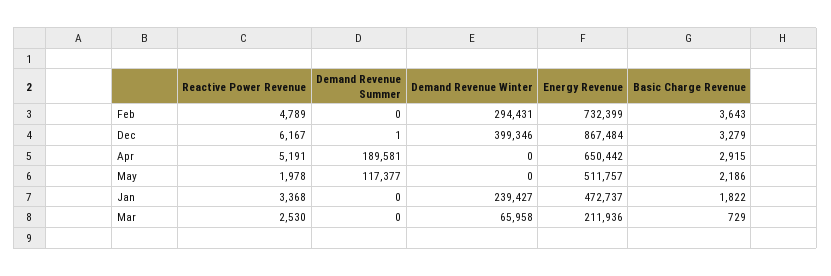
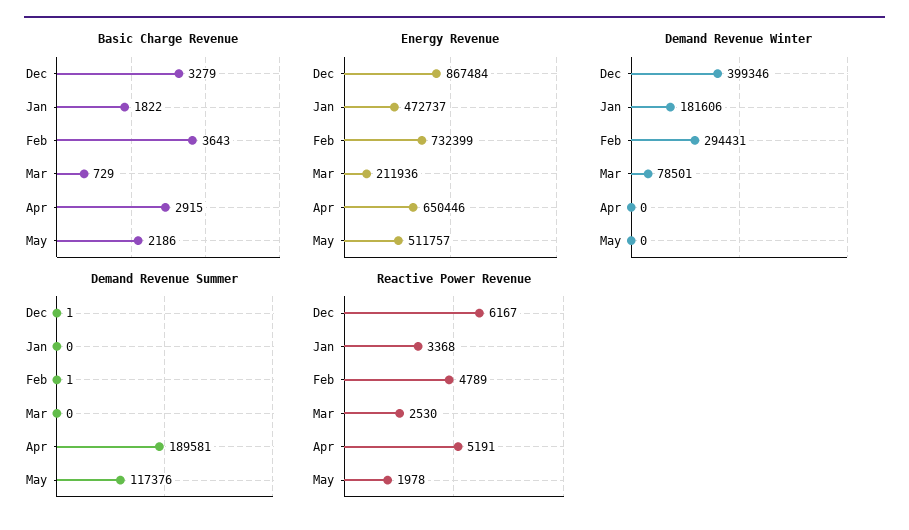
  {
    "Reactive Power Revenue": {
      "Feb": 4789,
      "Dec": 6167,
      "Apr": 5191,
      "May": 1978,
      "Jan": 3368,
      "Mar": 2530
    },
    "Demand Revenue Summer": {
-     "Feb": 0,
+     "Feb": 1,
      "Dec": 1,
      "Apr": 189581,
-     "May": 117377,
+     "May": 117376,
      "Jan": 0,
      "Mar": 0
    },
    "Demand Revenue Winter": {
      "Feb": 294431,
      "Dec": 399346,
      "Apr": 0,
      "May": 0,
-     "Jan": 239427,
+     "Jan": 181606,
-     "Mar": 65958
+     "Mar": 78501
    },
    "Energy Revenue": {
      "Feb": 732399,
      "Dec": 867484,
-     "Apr": 650442,
+     "Apr": 650446,
      "May": 511757,
      "Jan": 472737,
      "Mar": 211936
    },
    "Basic Charge Revenue": {
      "Feb": 3643,
      "Dec": 3279,
      "Apr": 2915,
      "May": 2186,
      "Jan": 1822,
      "Mar": 729
    }
  }

